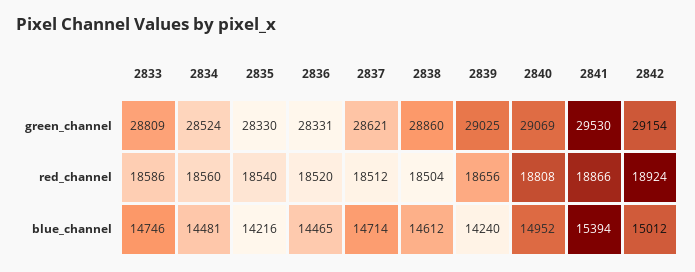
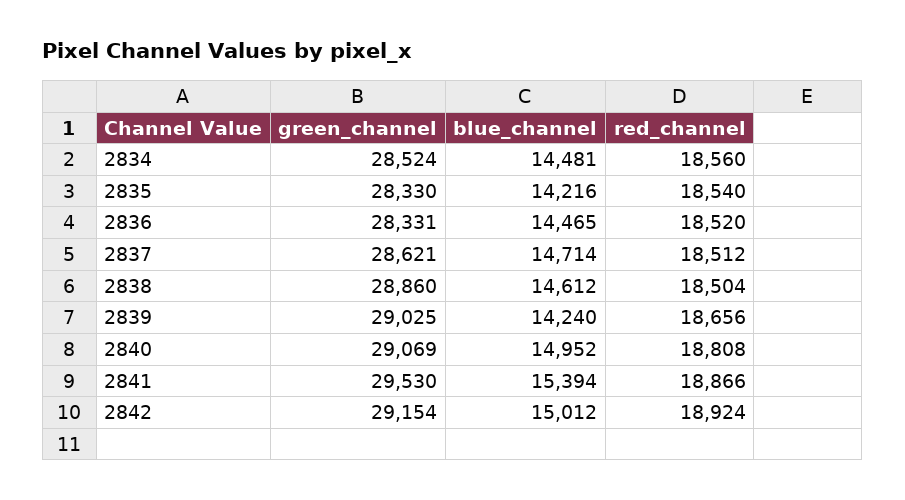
  {
-   "2833": {
-     "green_channel": 28809,
-     "red_channel": 18586,
-     "blue_channel": 14746
-   },
    "2834": {
      "green_channel": 28524,
      "red_channel": 18560,
      "blue_channel": 14481
    },
    "2835": {
      "green_channel": 28330,
      "red_channel": 18540,
      "blue_channel": 14216
    },
    "2836": {
      "green_channel": 28331,
      "red_channel": 18520,
      "blue_channel": 14465
    },
    "2837": {
      "green_channel": 28621,
      "red_channel": 18512,
      "blue_channel": 14714
    },
    "2838": {
      "green_channel": 28860,
      "red_channel": 18504,
      "blue_channel": 14612
    },
    "2839": {
      "green_channel": 29025,
      "red_channel": 18656,
      "blue_channel": 14240
    },
    "2840": {
      "green_channel": 29069,
      "red_channel": 18808,
      "blue_channel": 14952
    },
    "2841": {
      "green_channel": 29530,
      "red_channel": 18866,
      "blue_channel": 15394
    },
    "2842": {
      "green_channel": 29154,
      "red_channel": 18924,
      "blue_channel": 15012
    }
  }

